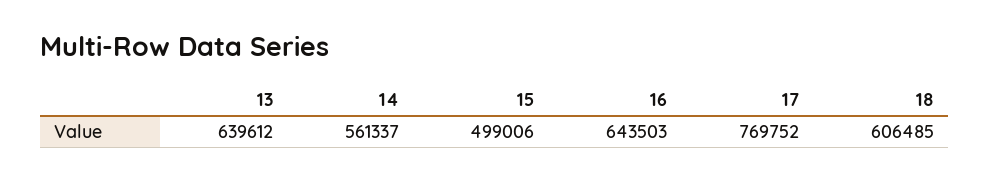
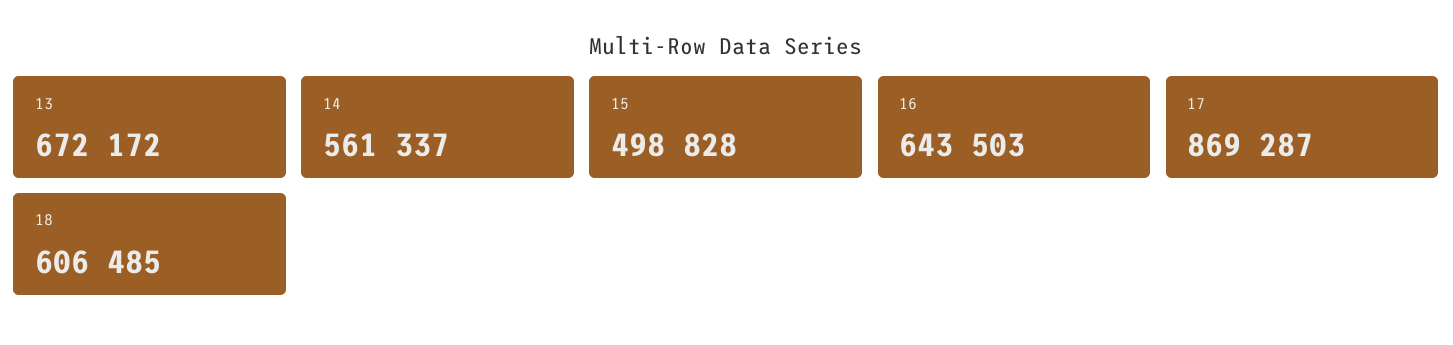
  {
-   "13": 639612,
+   "13": 672172,
    "14": 561337,
-   "15": 499006,
+   "15": 498828,
    "16": 643503,
-   "17": 769752,
+   "17": 869287,
    "18": 606485
  }

